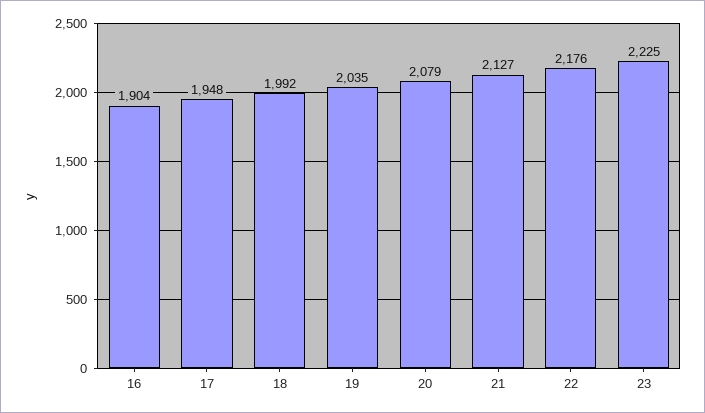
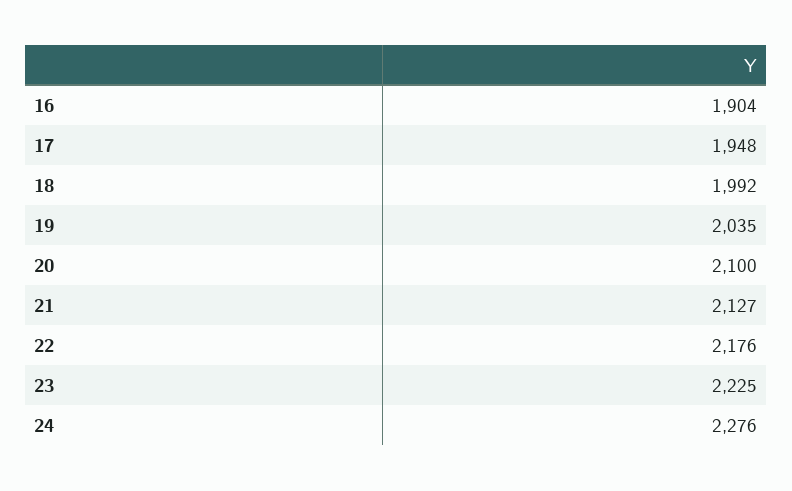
  {
    "16": 1904,
    "17": 1948,
    "18": 1992,
    "19": 2035,
-   "20": 2079,
+   "20": 2100,
    "21": 2127,
    "22": 2176,
-   "23": 2225
+   "23": 2225,
+   "24": 2276
  }

